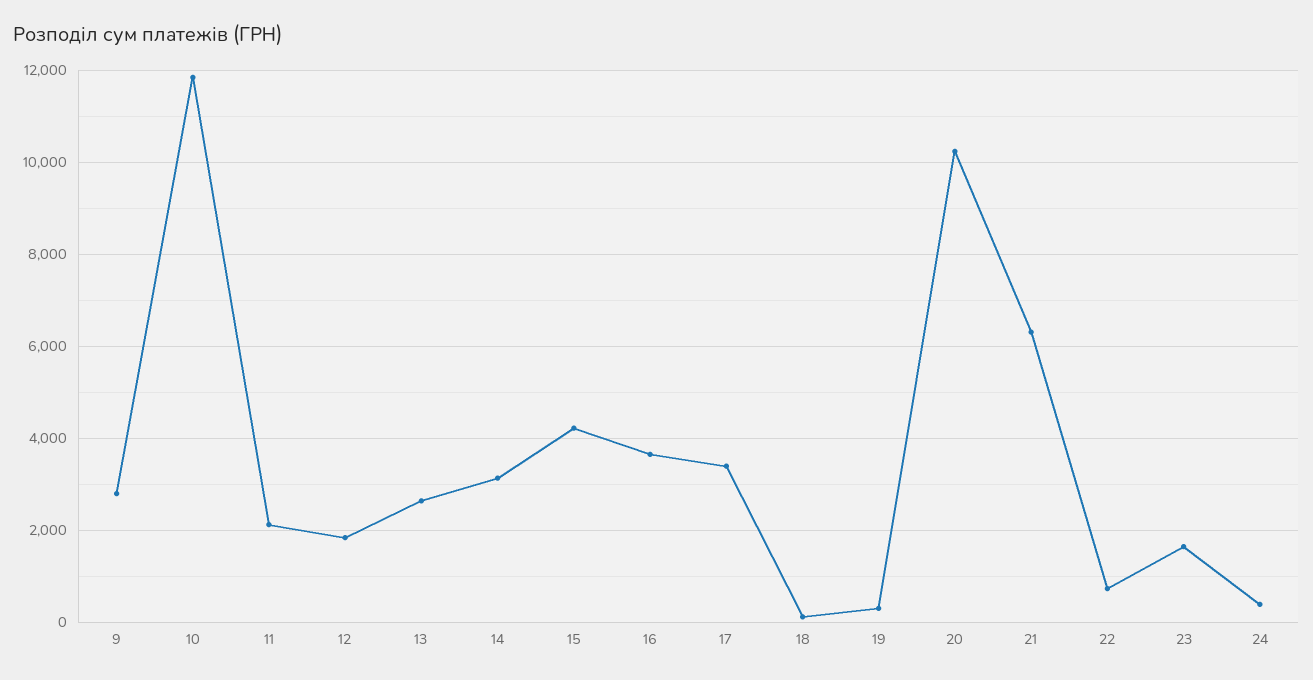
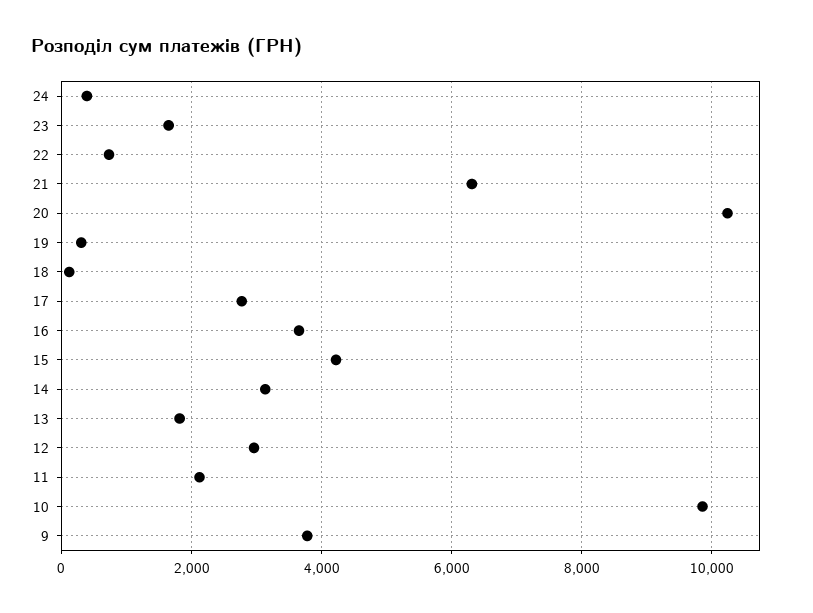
  {
-   "9": 2800,
+   "9": 3800,
-   "10": 11800,
+   "10": 9800,
    "11": 2200,
-   "12": 1800,
+   "12": 3000,
-   "13": 2600,
+   "13": 1800,
    "14": 3200,
    "15": 4200,
    "16": 3600,
-   "17": 3400,
+   "17": 2800,
    "18": 200,
    "19": 400,
    "20": 10200,
    "21": 6400,
    "22": 800,
    "23": 1600,
    "24": 400
  }

